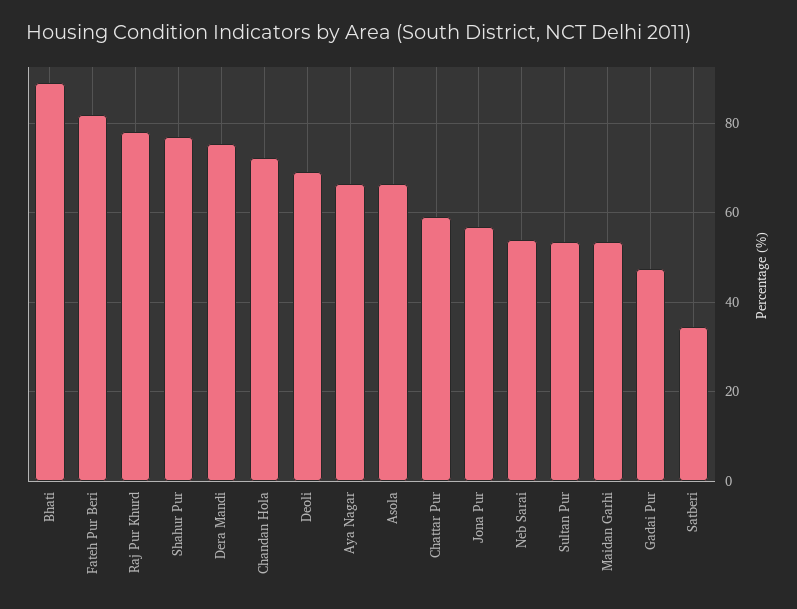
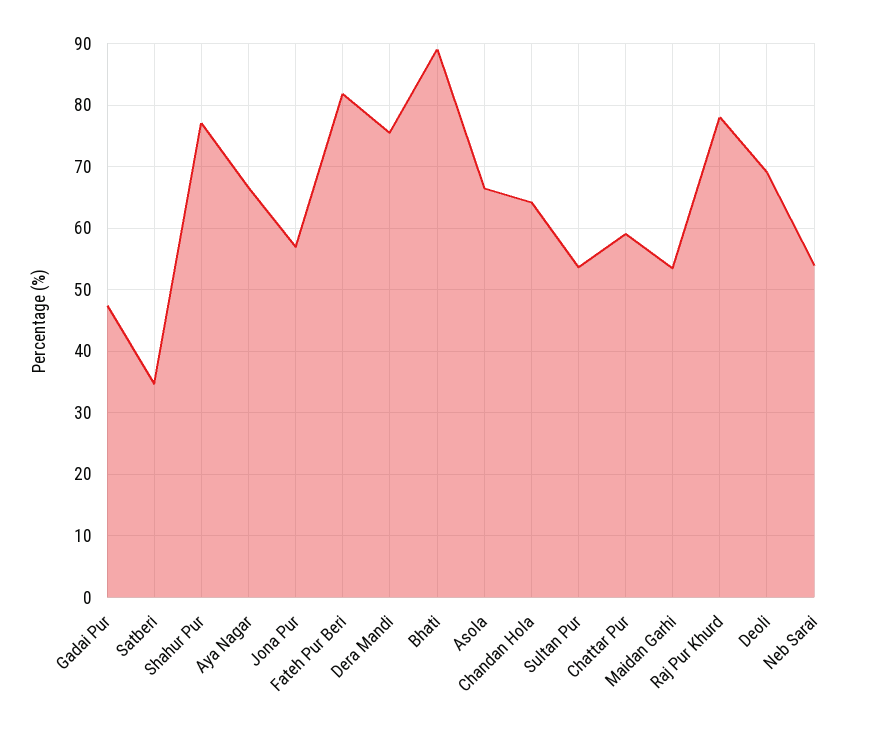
  {
    "Bhati": 89,
    "Fateh Pur Beri": 82,
    "Raj Pur Khurd": 78,
    "Shahur Pur": 77,
    "Dera Mandi": 76,
-   "Chandan Hola": 72,
+   "Chandan Hola": 64,
    "Deoli": 69,
    "Aya Nagar": 67,
    "Asola": 67,
    "Chattar Pur": 59,
    "Jona Pur": 57,
    "Neb Sarai": 54,
    "Sultan Pur": 54,
    "Maidan Garhi": 54,
    "Gadai Pur": 47,
    "Satberi": 35
  }

